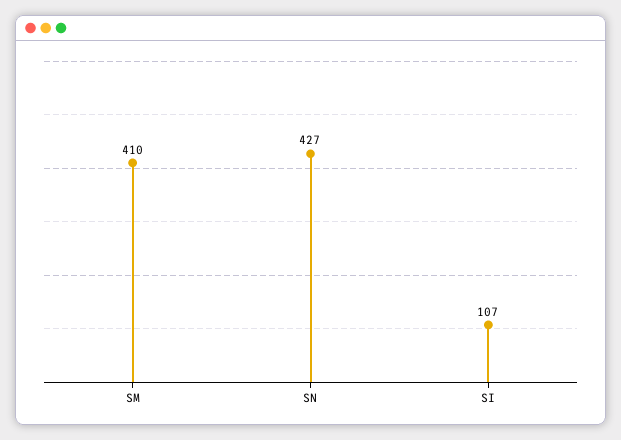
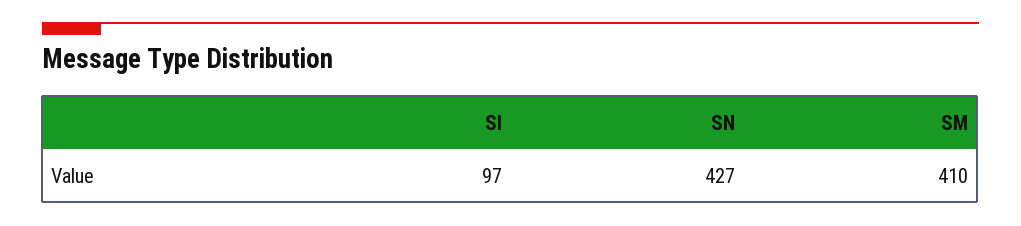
  {
    "SM": 410,
    "SN": 427,
-   "SI": 107
+   "SI": 97
  }

